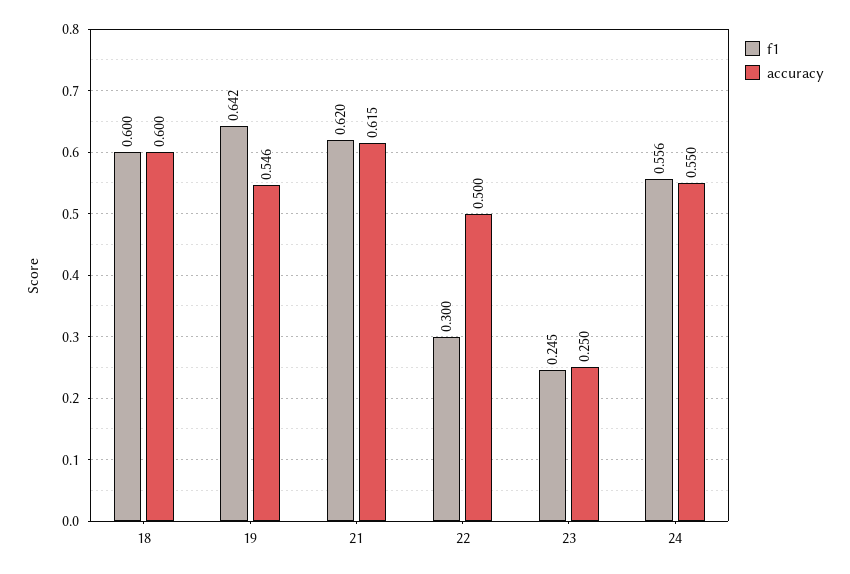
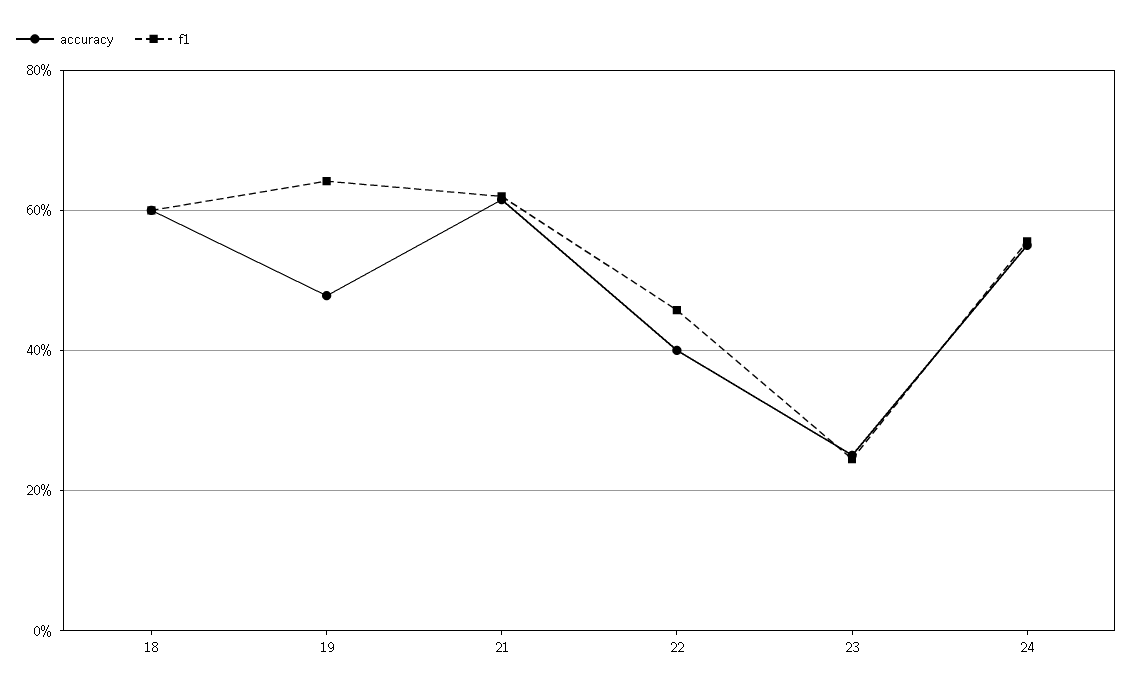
  {
    "f1": {
      "18": 0.6,
      "19": 0.642,
      "21": 0.62,
-     "22": 0.3,
+     "22": 0.46,
      "23": 0.245,
      "24": 0.556
    },
    "accuracy": {
      "18": 0.6,
-     "19": 0.546,
+     "19": 0.48,
      "21": 0.615,
-     "22": 0.5,
+     "22": 0.4,
      "23": 0.25,
      "24": 0.55
    }
  }

